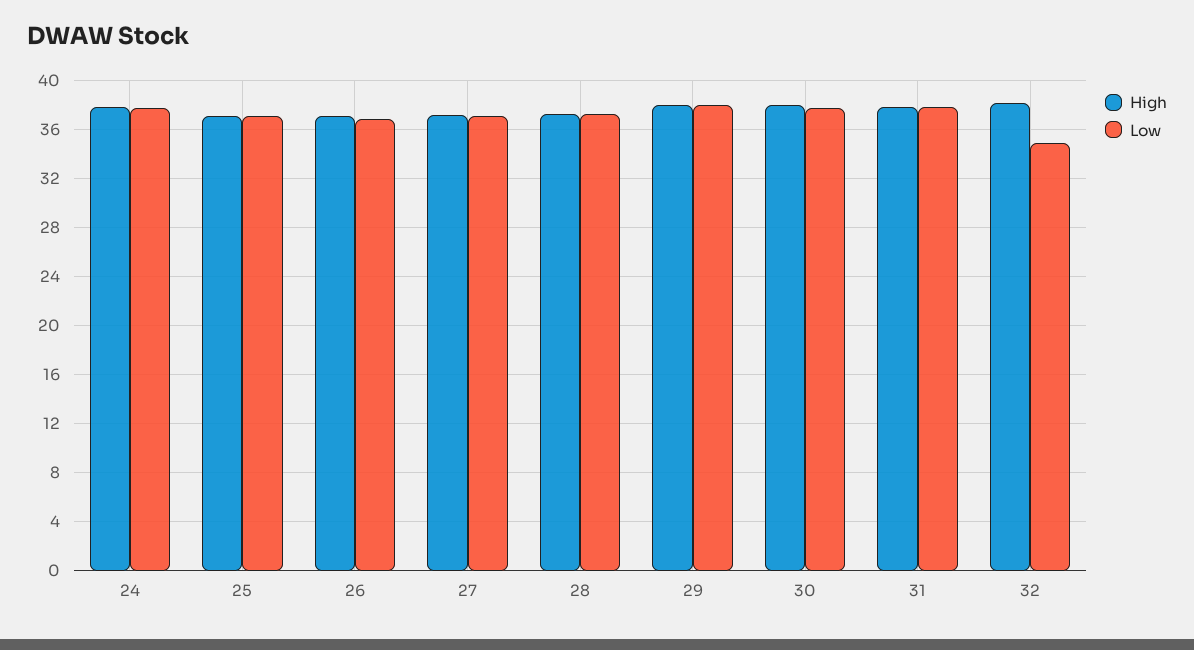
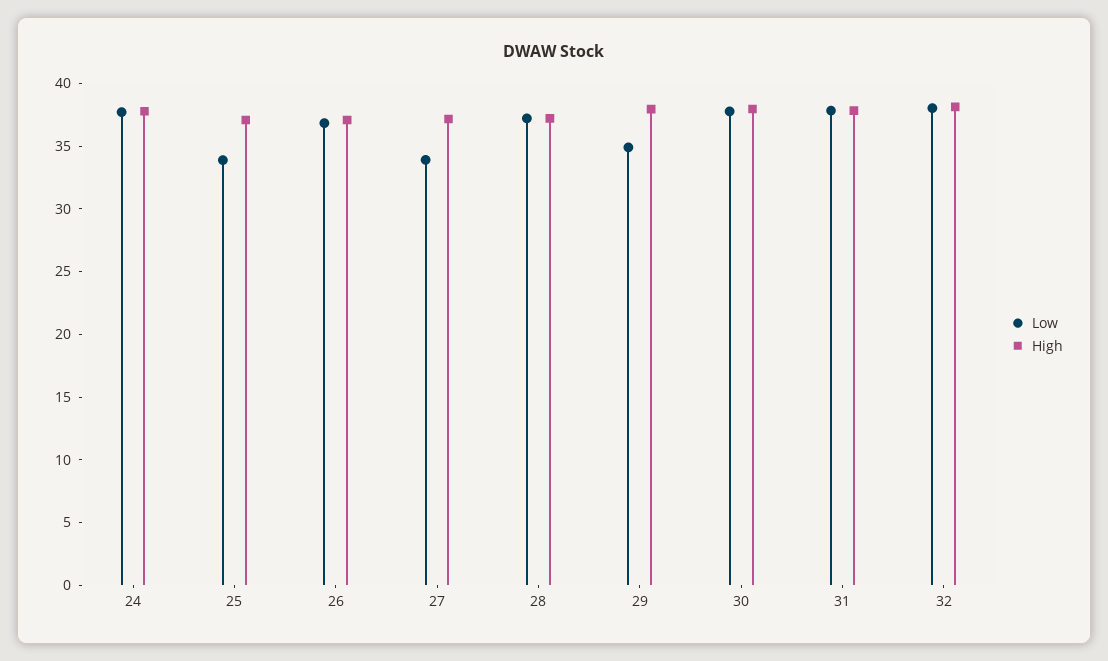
  {
    "High": {
      "24": 38,
      "25": 37,
      "26": 37,
      "27": 37,
      "28": 37,
      "29": 38,
      "30": 38,
      "31": 38,
      "32": 38
    },
    "Low": {
      "24": 37.5,
-     "25": 37,
+     "25": 34,
      "26": 37,
-     "27": 37,
+     "27": 34,
      "28": 37,
-     "29": 38,
+     "29": 35,
      "30": 38,
      "31": 38,
-     "32": 35
+     "32": 38
    }
  }

